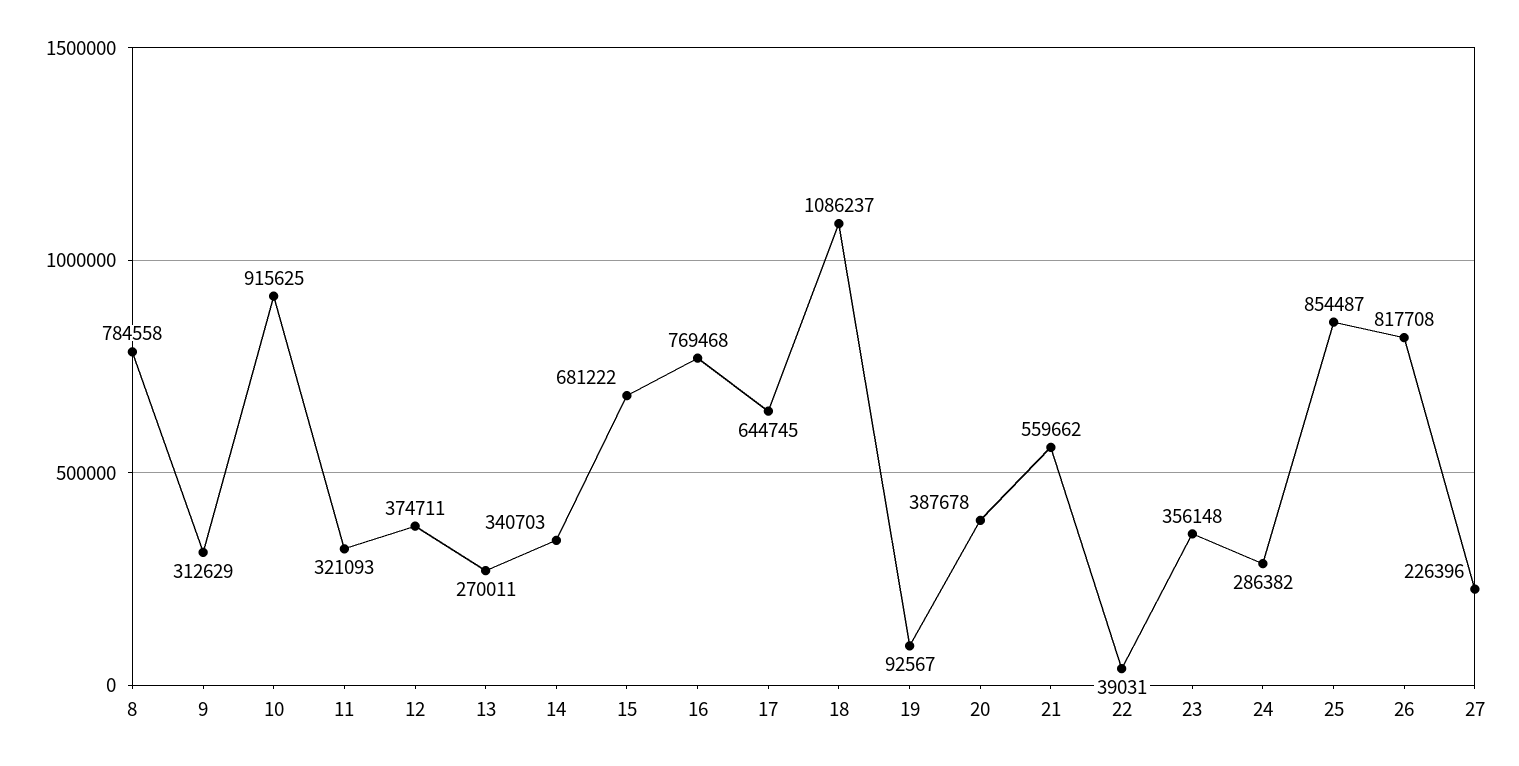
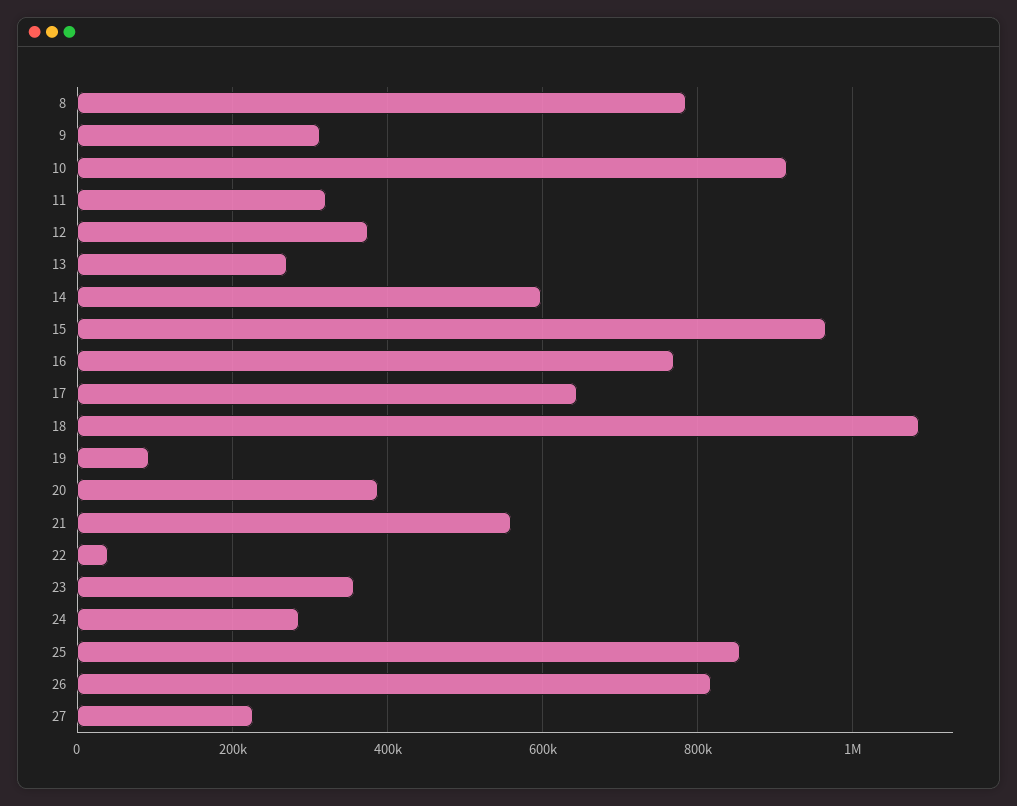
  {
    "8": 784558,
    "9": 312629,
    "10": 915625,
    "11": 321093,
    "12": 374711,
    "13": 270011,
-   "14": 340703,
+   "14": 600000,
-   "15": 681222,
+   "15": 960000,
    "16": 769468,
    "17": 644745,
    "18": 1086237,
    "19": 92567,
    "20": 387678,
    "21": 559662,
    "22": 39031,
    "23": 356148,
    "24": 286382,
    "25": 854487,
    "26": 817708,
    "27": 226396
  }

